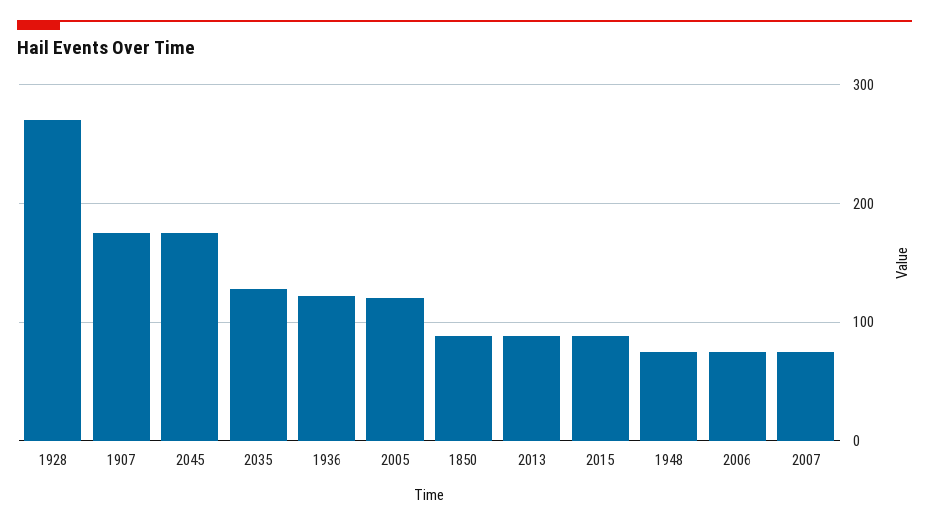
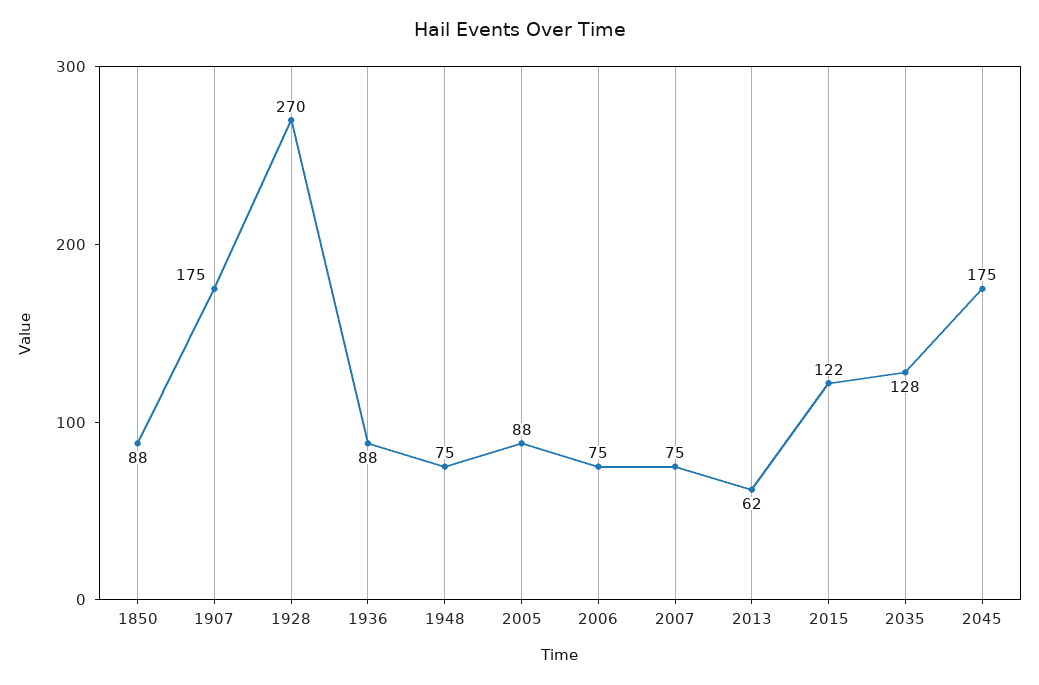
  {
    "1928": 270,
    "1907": 175,
    "2045": 175,
    "2035": 128,
-   "1936": 120,
+   "1936": 88,
-   "2005": 120,
+   "2005": 88,
    "1850": 88,
-   "2013": 90,
+   "2013": 62,
-   "2015": 90,
+   "2015": 122,
    "1948": 75,
    "2006": 75,
    "2007": 75
  }

